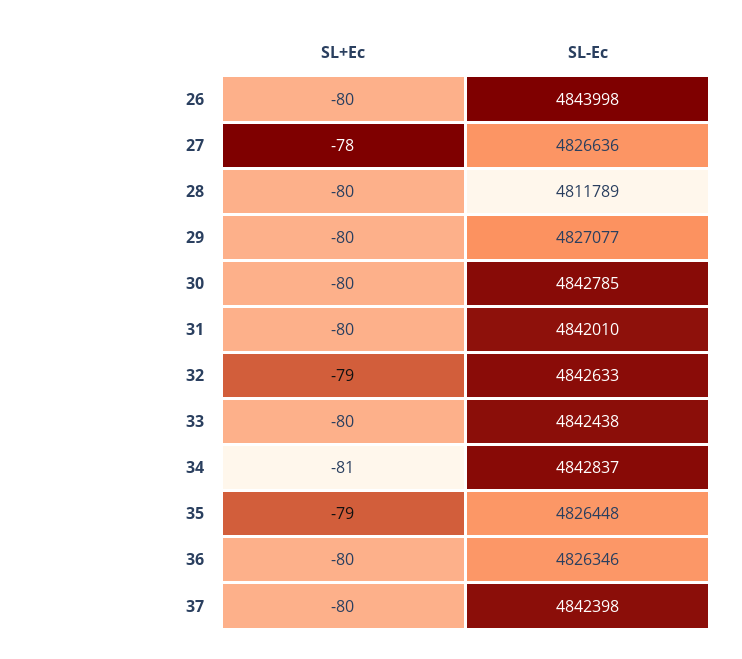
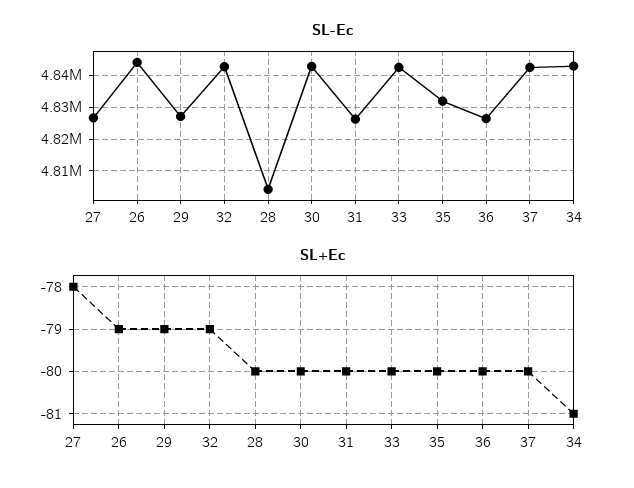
  {
    "SL+Ec": {
-     "26": -80,
+     "26": -79,
      "27": -78,
      "28": -80,
-     "29": -80,
+     "29": -79,
      "30": -80,
      "31": -80,
      "32": -79,
      "33": -80,
      "34": -81,
-     "35": -79,
+     "35": -80,
      "36": -80,
      "37": -80
    },
    "SL-Ec": {
      "26": 4843998,
      "27": 4826636,
-     "28": 4811789,
+     "28": 4804000,
      "29": 4827077,
      "30": 4842785,
-     "31": 4842010,
+     "31": 4826000,
      "32": 4842633,
      "33": 4842438,
      "34": 4842837,
-     "35": 4826448,
+     "35": 4832000,
      "36": 4826346,
      "37": 4842398
    }
  }

